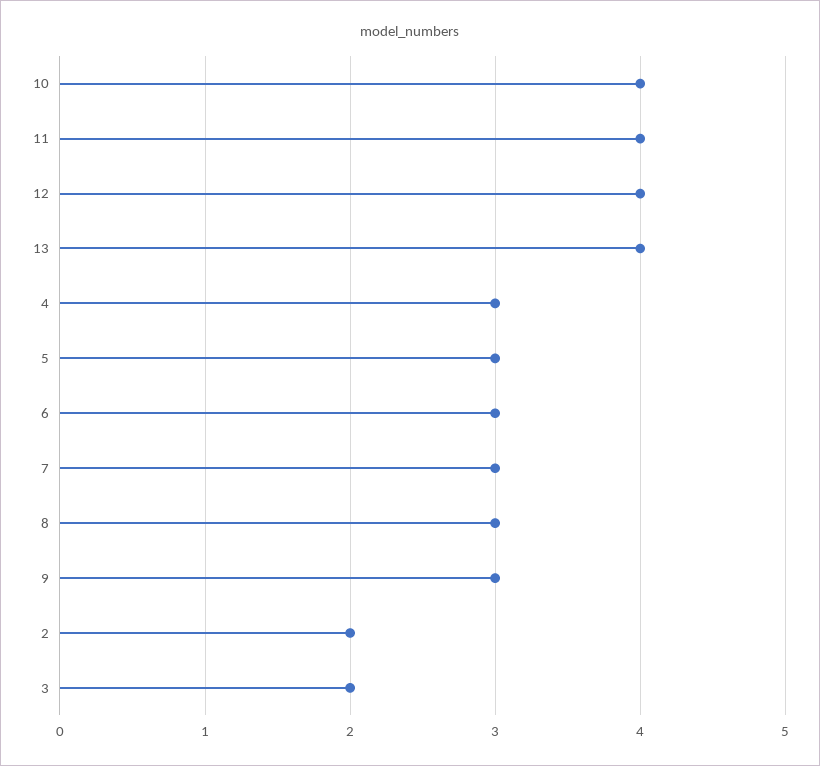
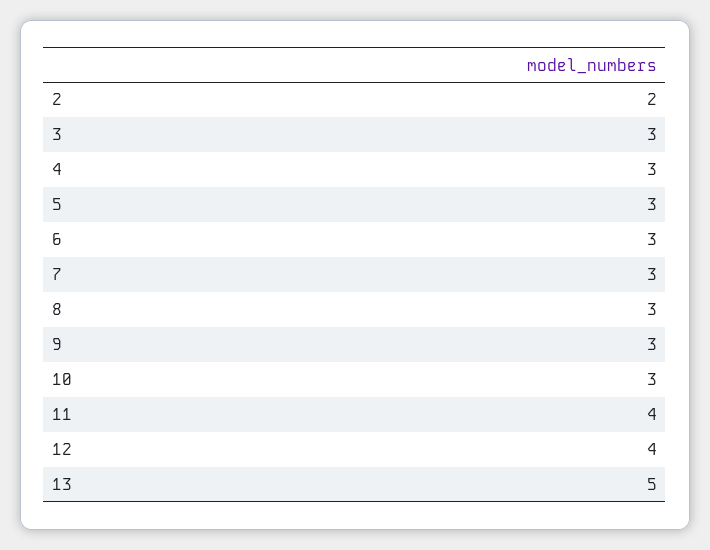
  {
-   "10": 4,
+   "10": 3,
    "11": 4,
    "12": 4,
-   "13": 4,
+   "13": 5,
    "4": 3,
    "5": 3,
    "6": 3,
    "7": 3,
    "8": 3,
    "9": 3,
    "2": 2,
-   "3": 2
+   "3": 3
  }

